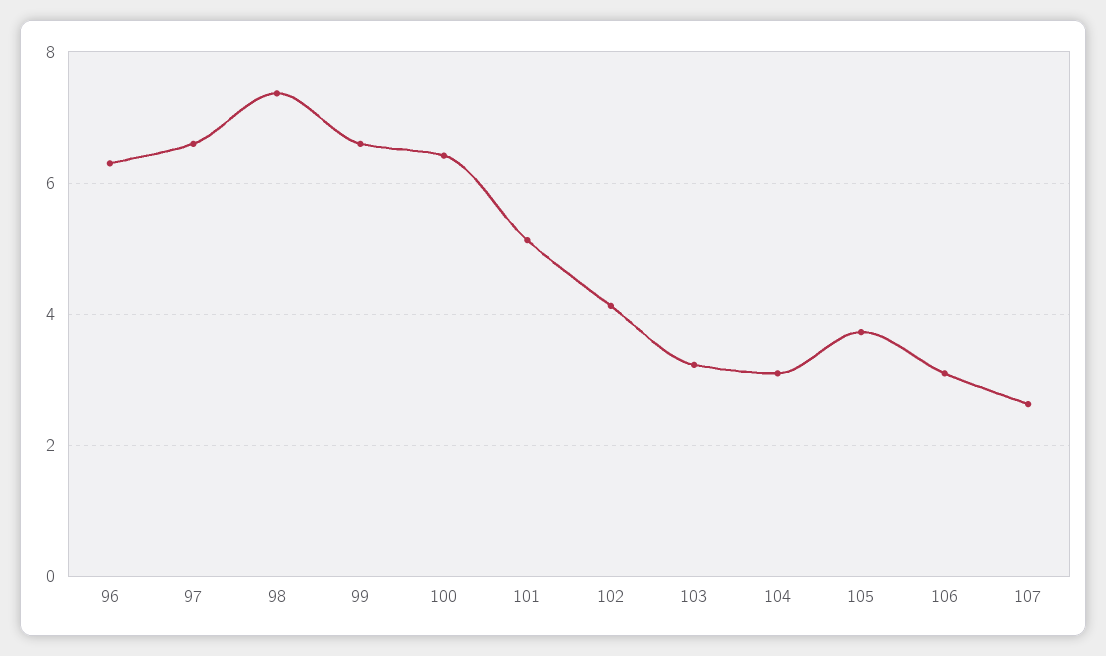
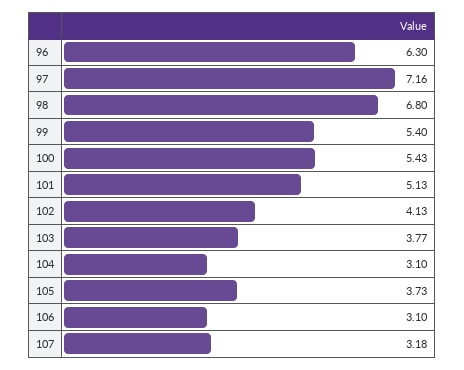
  {
    "96": 6.3,
-   "97": 6.6,
+   "97": 7.16,
-   "98": 7.4,
+   "98": 6.8,
-   "99": 6.6,
+   "99": 5.4,
-   "100": 6.4,
+   "100": 5.43,
    "101": 5.13,
    "102": 4.13,
-   "103": 3.2,
+   "103": 3.77,
    "104": 3.1,
    "105": 3.73,
    "106": 3.1,
-   "107": 2.6
+   "107": 3.18
  }

